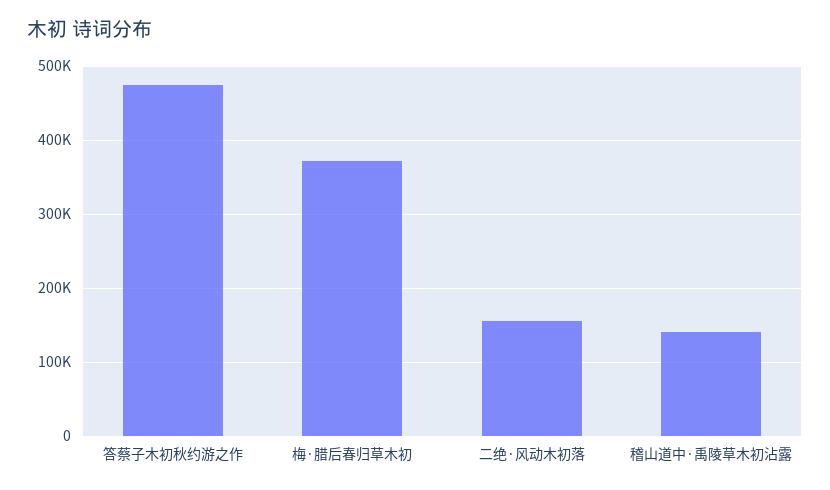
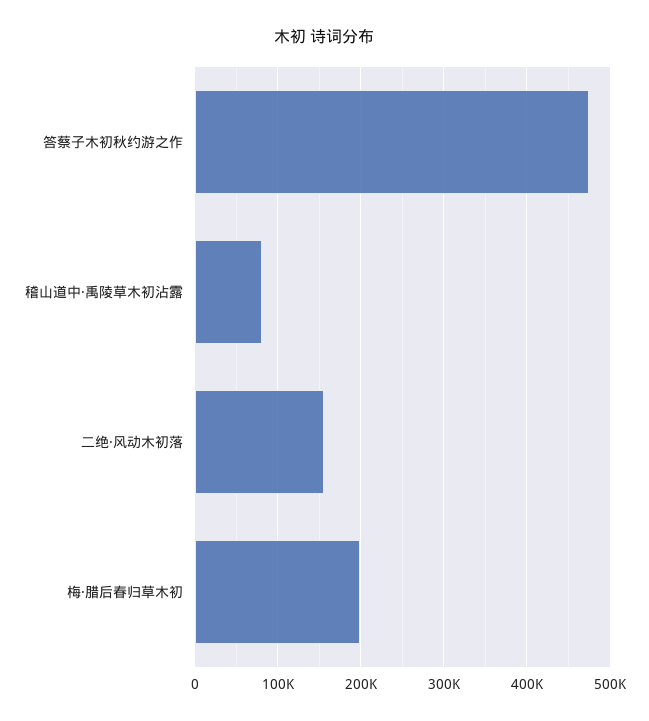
  {
    "答蔡子木初秋约游之作": 480000,
-   "梅·腊后春归草木初": 370000,
+   "梅·腊后春归草木初": 200000,
    "二绝·风动木初落": 160000,
-   "稽山道中·禹陵草木初沾露": 140000
+   "稽山道中·禹陵草木初沾露": 80000
  }

